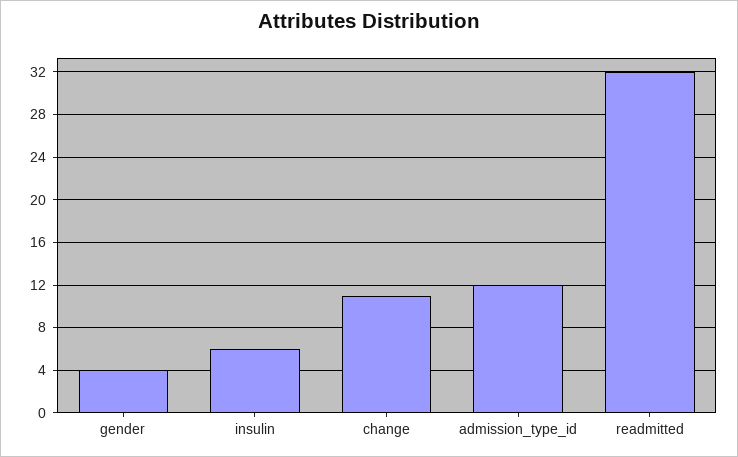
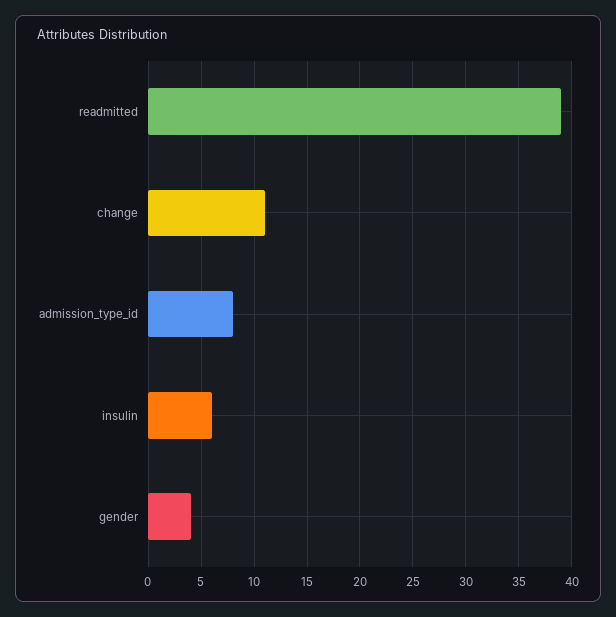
  {
    "gender": 4,
    "insulin": 6,
    "change": 11,
-   "admission_type_id": 12,
+   "admission_type_id": 8,
-   "readmitted": 32
+   "readmitted": 39
  }

